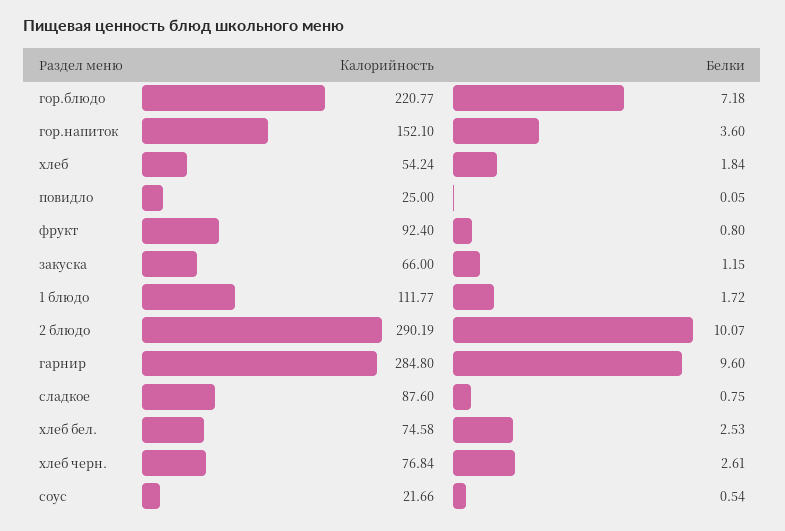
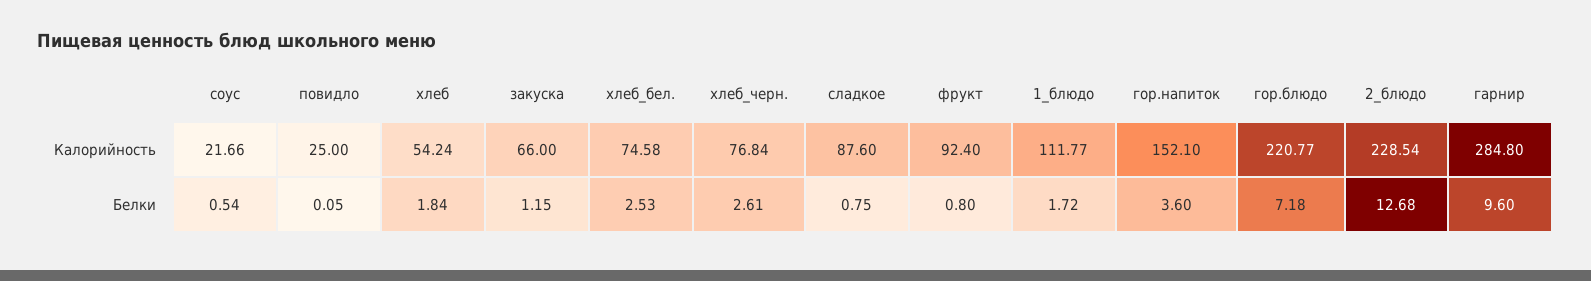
  {
    "Калорийность": {
      "гор.блюдо": 220.77,
      "гор.напиток": 152.1,
      "хлеб": 54.24,
      "повидло": 25,
      "фрукт": 92.4,
      "закуска": 66,
      "1 блюдо": 111.77,
-     "2 блюдо": 290.19,
+     "2 блюдо": 228.54,
      "гарнир": 284.8,
      "сладкое": 87.6,
      "хлеб бел.": 74.58,
      "хлеб черн.": 76.84,
      "соус": 21.66
    },
    "Белки": {
      "гор.блюдо": 7.18,
      "гор.напиток": 3.6,
      "хлеб": 1.84,
      "повидло": 0.05,
      "фрукт": 0.8,
      "закуска": 1.15,
      "1 блюдо": 1.72,
-     "2 блюдо": 10.07,
+     "2 блюдо": 12.68,
      "гарнир": 9.6,
      "сладкое": 0.75,
      "хлеб бел.": 2.53,
      "хлеб черн.": 2.61,
      "соус": 0.54
    }
  }

